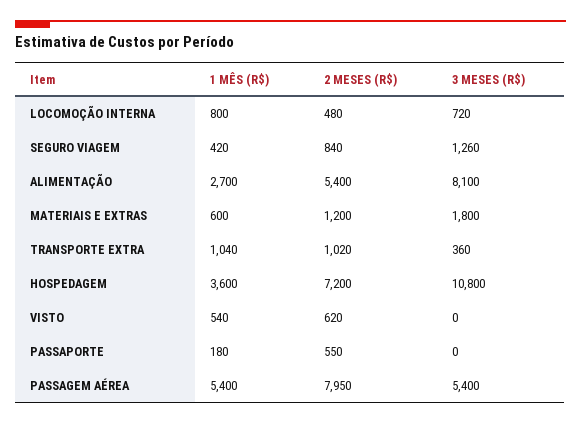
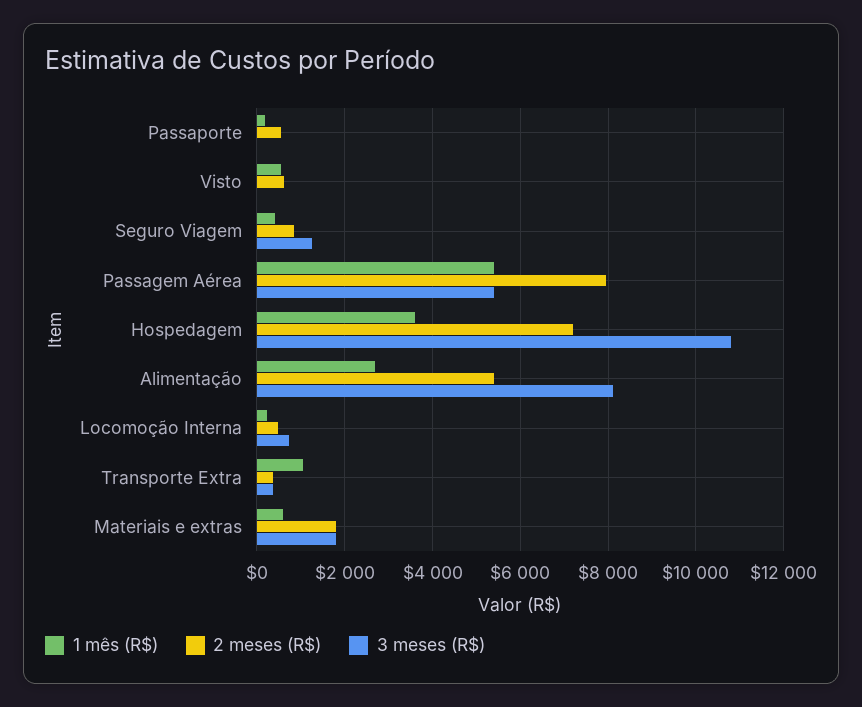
  {
    "1 MÊS (R$)": {
-     "LOCOMOÇÃO INTERNA": 800,
+     "LOCOMOÇÃO INTERNA": 200,
      "SEGURO VIAGEM": 420,
      "ALIMENTAÇÃO": 2700,
      "MATERIAIS E EXTRAS": 600,
      "TRANSPORTE EXTRA": 1040,
      "HOSPEDAGEM": 3600,
      "VISTO": 540,
      "PASSAPORTE": 180,
      "PASSAGEM AÉREA": 5400
    },
    "2 MESES (R$)": {
      "LOCOMOÇÃO INTERNA": 480,
      "SEGURO VIAGEM": 840,
      "ALIMENTAÇÃO": 5400,
-     "MATERIAIS E EXTRAS": 1200,
+     "MATERIAIS E EXTRAS": 1800,
-     "TRANSPORTE EXTRA": 1020,
+     "TRANSPORTE EXTRA": 400,
      "HOSPEDAGEM": 7200,
      "VISTO": 620,
      "PASSAPORTE": 550,
      "PASSAGEM AÉREA": 7950
    },
    "3 MESES (R$)": {
      "LOCOMOÇÃO INTERNA": 720,
      "SEGURO VIAGEM": 1260,
      "ALIMENTAÇÃO": 8100,
      "MATERIAIS E EXTRAS": 1800,
      "TRANSPORTE EXTRA": 360,
      "HOSPEDAGEM": 10800,
      "VISTO": 0,
      "PASSAPORTE": 0,
      "PASSAGEM AÉREA": 5400
    }
  }

